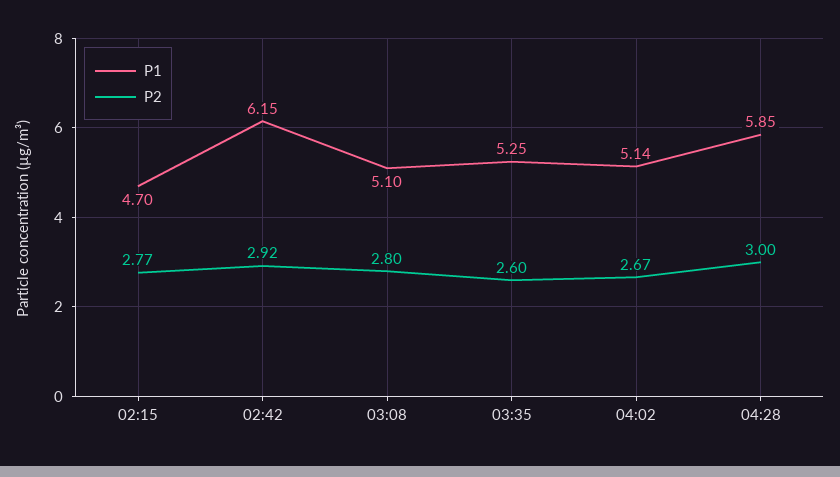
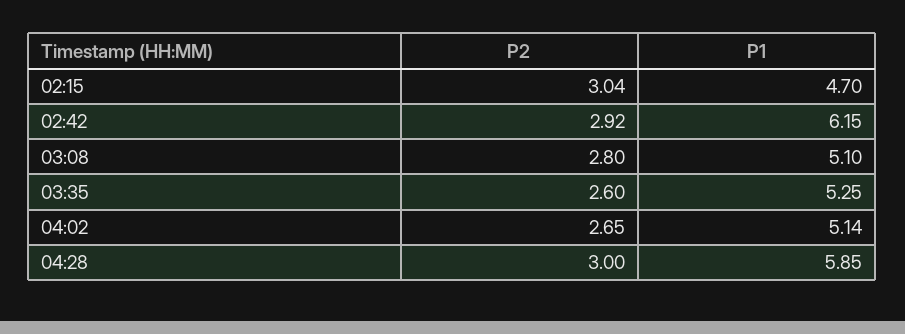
  {
    "P1": {
      "02:15": 4.7,
      "02:42": 6.15,
      "03:08": 5.1,
      "03:35": 5.25,
      "04:02": 5.14,
      "04:28": 5.85
    },
    "P2": {
-     "02:15": 2.77,
+     "02:15": 3.04,
      "02:42": 2.92,
      "03:08": 2.8,
      "03:35": 2.6,
-     "04:02": 2.67,
+     "04:02": 2.65,
      "04:28": 3
    }
  }

